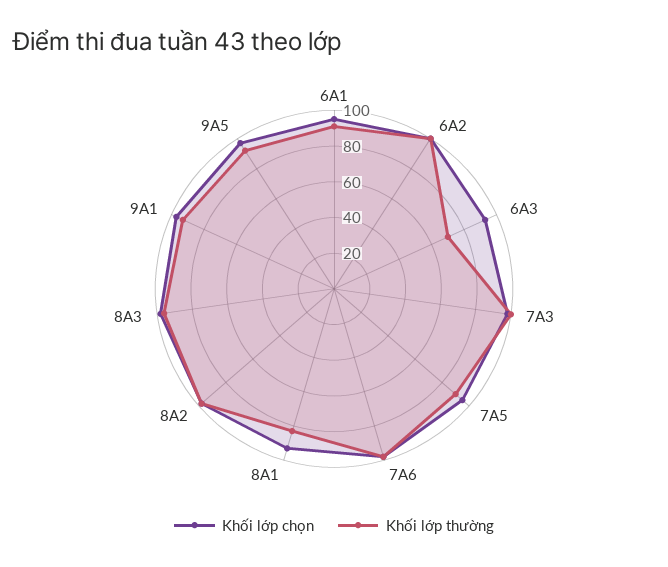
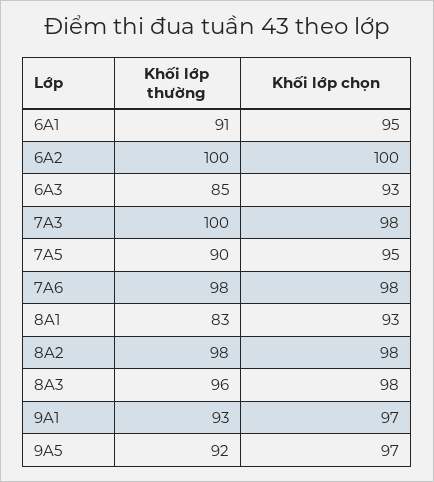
  {
    "Khối lớp chọn": {
      "6A1": 95,
      "6A2": 100,
      "6A3": 93,
      "7A3": 98,
      "7A5": 95,
      "7A6": 98,
      "8A1": 93,
      "8A2": 98,
      "8A3": 98,
      "9A1": 97,
      "9A5": 97
    },
    "Khối lớp thường": {
      "6A1": 91,
      "6A2": 100,
-     "6A3": 70,
+     "6A3": 85,
      "7A3": 100,
      "7A5": 90,
      "7A6": 98,
      "8A1": 83,
      "8A2": 98,
      "8A3": 96,
      "9A1": 93,
      "9A5": 92
    }
  }

